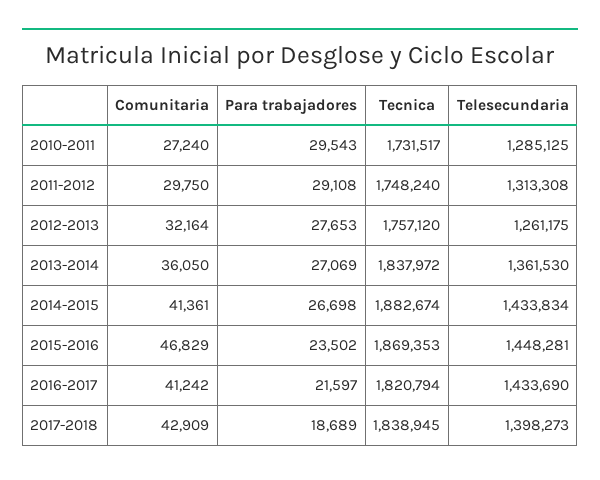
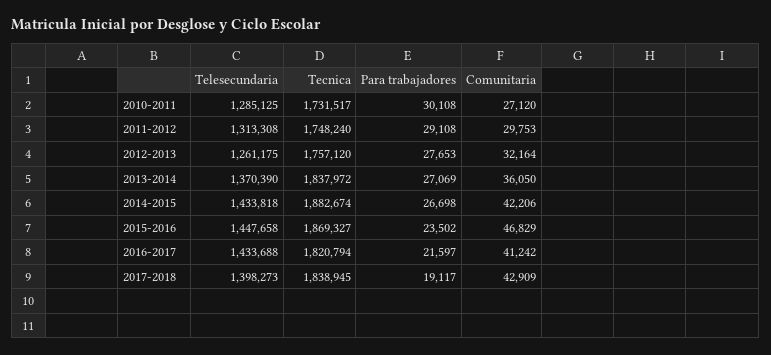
  {
    "Comunitaria": {
-     "2010-2011": 27240,
+     "2010-2011": 27120,
-     "2011-2012": 29750,
+     "2011-2012": 29753,
      "2012-2013": 32164,
      "2013-2014": 36050,
-     "2014-2015": 41361,
+     "2014-2015": 42206,
      "2015-2016": 46829,
      "2016-2017": 41242,
      "2017-2018": 42909
    },
    "Para trabajadores": {
-     "2010-2011": 29543,
+     "2010-2011": 30108,
      "2011-2012": 29108,
      "2012-2013": 27653,
      "2013-2014": 27069,
      "2014-2015": 26698,
      "2015-2016": 23502,
      "2016-2017": 21597,
-     "2017-2018": 18689
+     "2017-2018": 19117
    },
    "Tecnica": {
      "2010-2011": 1731517,
      "2011-2012": 1748240,
      "2012-2013": 1757120,
      "2013-2014": 1837972,
      "2014-2015": 1882674,
-     "2015-2016": 1869353,
+     "2015-2016": 1869327,
      "2016-2017": 1820794,
      "2017-2018": 1838945
    },
    "Telesecundaria": {
      "2010-2011": 1285125,
      "2011-2012": 1313308,
      "2012-2013": 1261175,
-     "2013-2014": 1361530,
+     "2013-2014": 1370390,
-     "2014-2015": 1433834,
+     "2014-2015": 1433818,
-     "2015-2016": 1448281,
+     "2015-2016": 1447658,
-     "2016-2017": 1433690,
+     "2016-2017": 1433688,
      "2017-2018": 1398273
    }
  }

